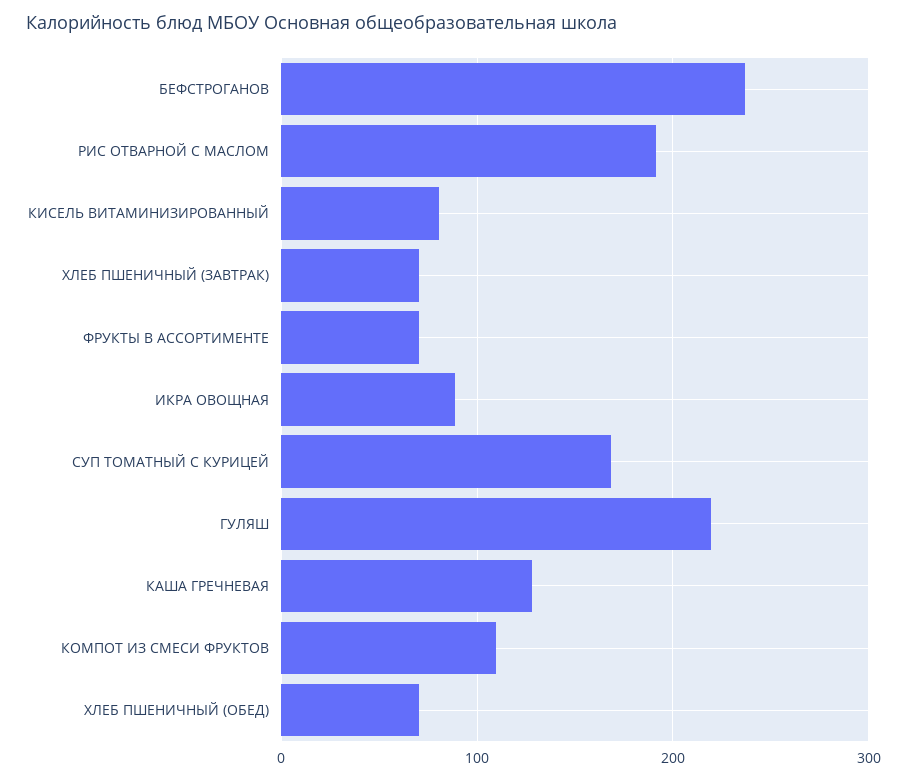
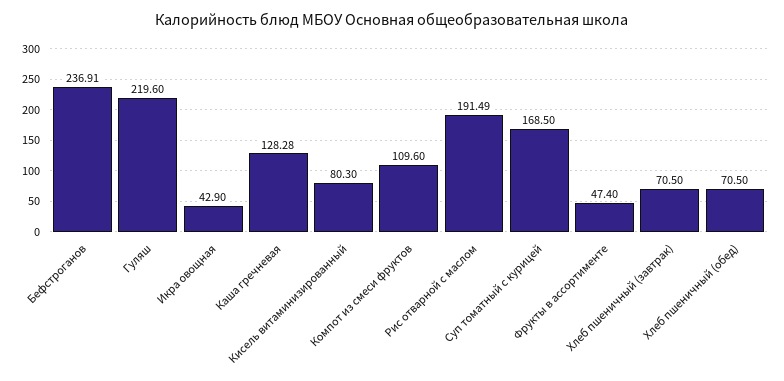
  {
    "БЕФСТРОГАНОВ": 236.91,
    "РИС ОТВАРНОЙ С МАСЛОМ": 191.49,
    "КИСЕЛЬ ВИТАМИНИЗИРОВАННЫЙ": 80.3,
    "ХЛЕБ ПШЕНИЧНЫЙ (ЗАВТРАК)": 70.5,
-   "ФРУКТЫ В АССОРТИМЕНТЕ": 70,
+   "ФРУКТЫ В АССОРТИМЕНТЕ": 47.4,
-   "ИКРА ОВОЩНАЯ": 90,
+   "ИКРА ОВОЩНАЯ": 42.9,
    "СУП ТОМАТНЫЙ С КУРИЦЕЙ": 168.5,
    "ГУЛЯШ": 219.6,
    "КАША ГРЕЧНЕВАЯ": 128.28,
    "КОМПОТ ИЗ СМЕСИ ФРУКТОВ": 109.6,
    "ХЛЕБ ПШЕНИЧНЫЙ (ОБЕД)": 70.5
  }

